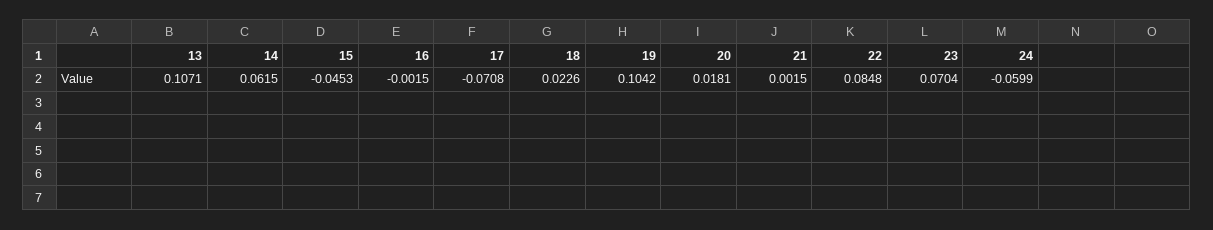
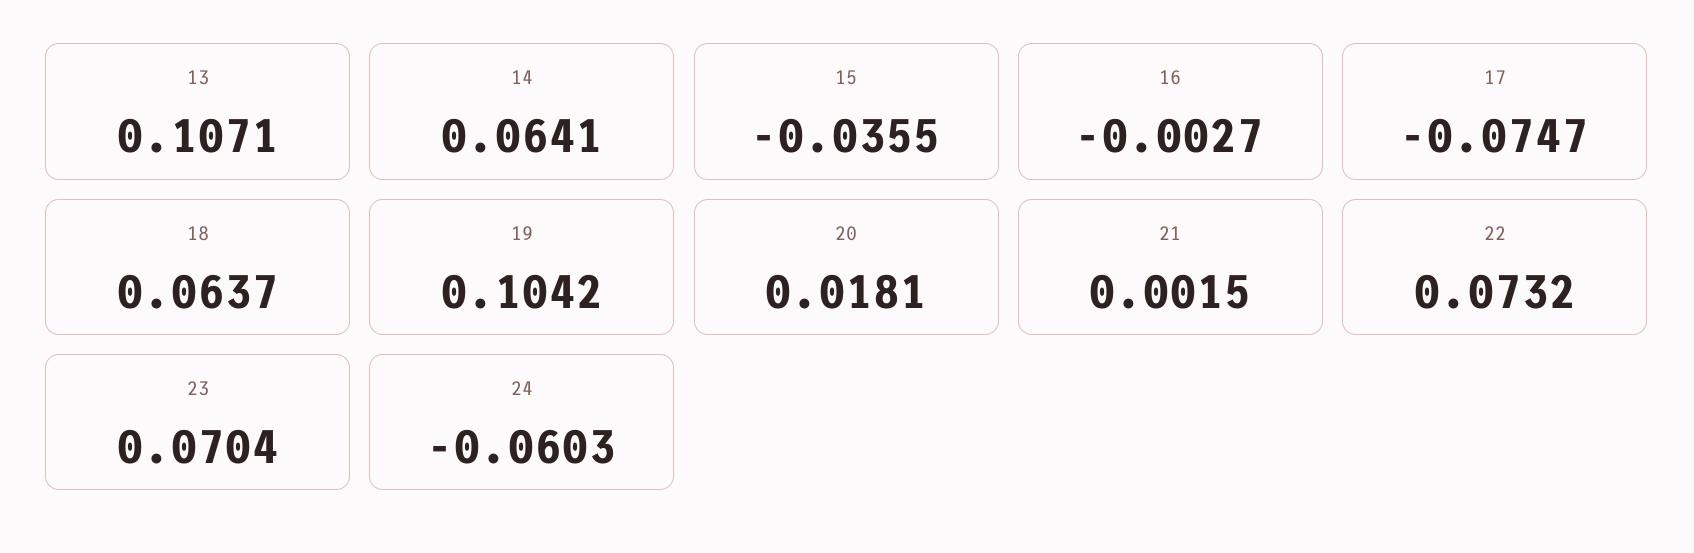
  {
    "13": 0.1071,
-   "14": 0.0615,
+   "14": 0.0641,
-   "15": -0.0453,
+   "15": -0.0355,
-   "16": -0.0015,
+   "16": -0.0027,
-   "17": -0.0708,
+   "17": -0.0747,
-   "18": 0.0226,
+   "18": 0.0637,
    "19": 0.1042,
    "20": 0.0181,
    "21": 0.0015,
-   "22": 0.0848,
+   "22": 0.0732,
    "23": 0.0704,
-   "24": -0.0599
+   "24": -0.0603
  }

